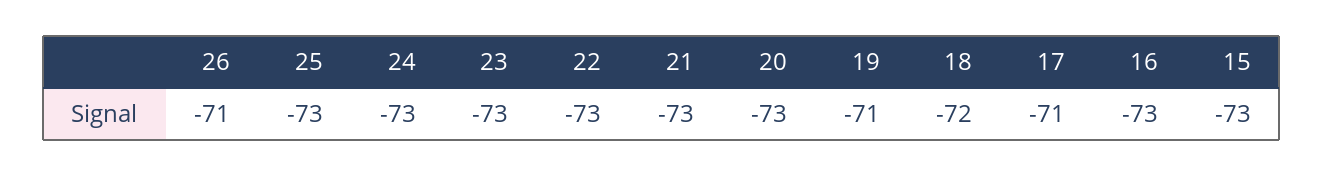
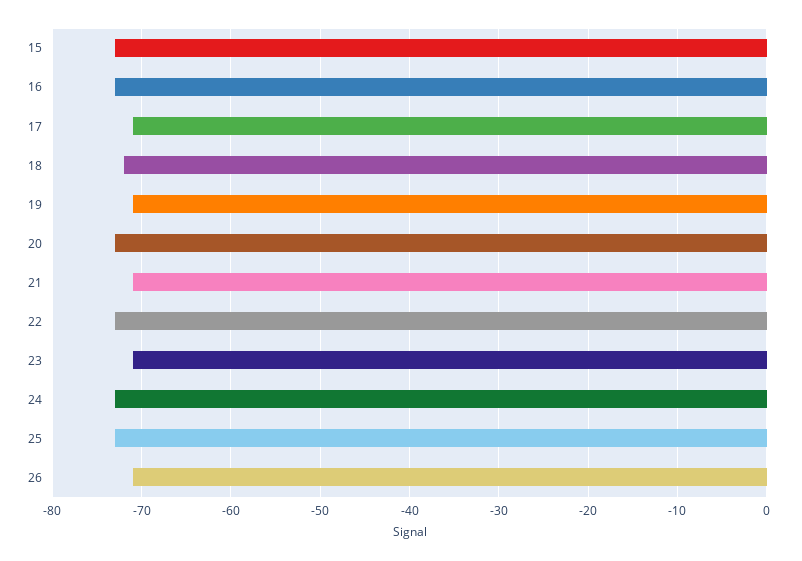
  {
    "26": -71,
    "25": -73,
    "24": -73,
-   "23": -73,
+   "23": -71,
    "22": -73,
-   "21": -73,
+   "21": -71,
    "20": -73,
    "19": -71,
    "18": -72,
    "17": -71,
    "16": -73,
    "15": -73
  }

